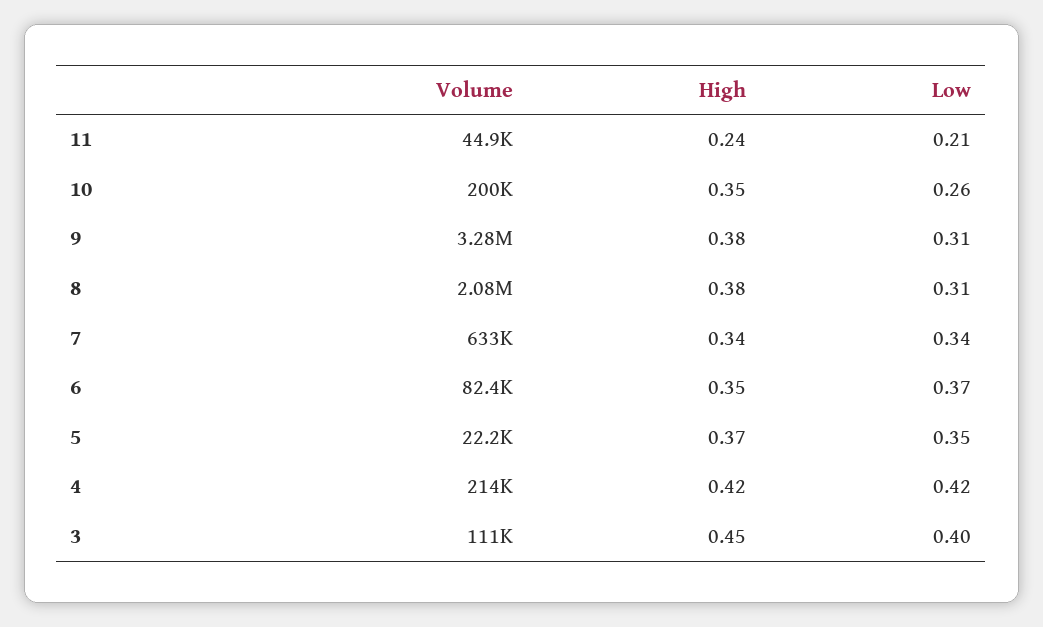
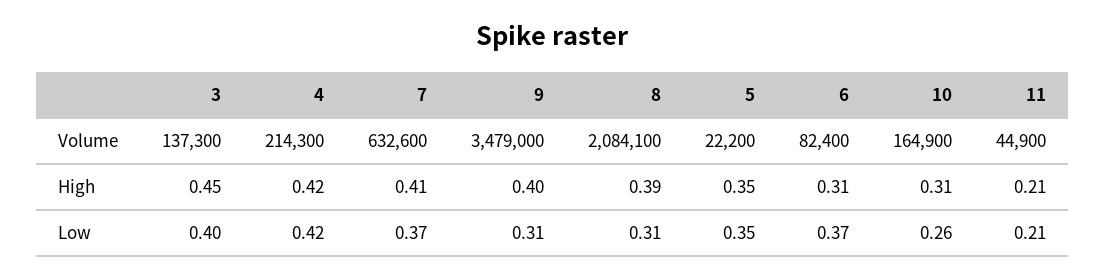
  {
    "Volume": {
      "11": 44900,
-     "10": 200000,
+     "10": 164900,
-     "9": 3280000,
+     "9": 3479000,
      "8": 2084100,
      "7": 632600,
      "6": 82400,
      "5": 22200,
      "4": 214300,
-     "3": 111000
+     "3": 137300
    },
    "High": {
-     "11": 0.24,
+     "11": 0.21,
-     "10": 0.35,
+     "10": 0.31,
-     "9": 0.38,
+     "9": 0.4,
-     "8": 0.38,
+     "8": 0.39,
-     "7": 0.34,
+     "7": 0.41,
-     "6": 0.35,
+     "6": 0.31,
-     "5": 0.37,
+     "5": 0.35,
      "4": 0.42,
      "3": 0.45
    },
    "Low": {
      "11": 0.21,
      "10": 0.26,
      "9": 0.31,
      "8": 0.31,
-     "7": 0.34,
+     "7": 0.37,
      "6": 0.37,
      "5": 0.35,
      "4": 0.42,
      "3": 0.4
    }
  }

